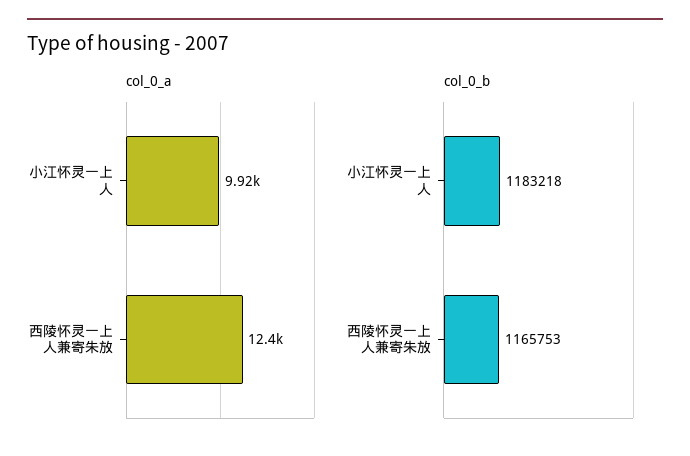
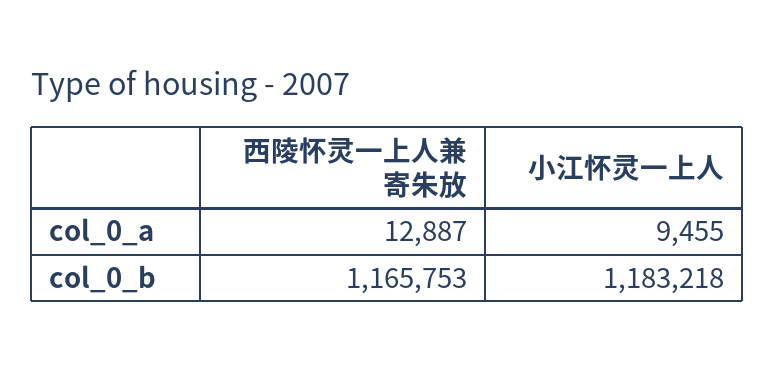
  {
    "col_0_a": {
-     "小江怀灵一上人": 9920,
+     "小江怀灵一上人": 9455,
-     "西陵怀灵一上人兼寄朱放": 12400
+     "西陵怀灵一上人兼寄朱放": 12887
    },
    "col_0_b": {
      "小江怀灵一上人": 1183218,
      "西陵怀灵一上人兼寄朱放": 1165753
    }
  }

